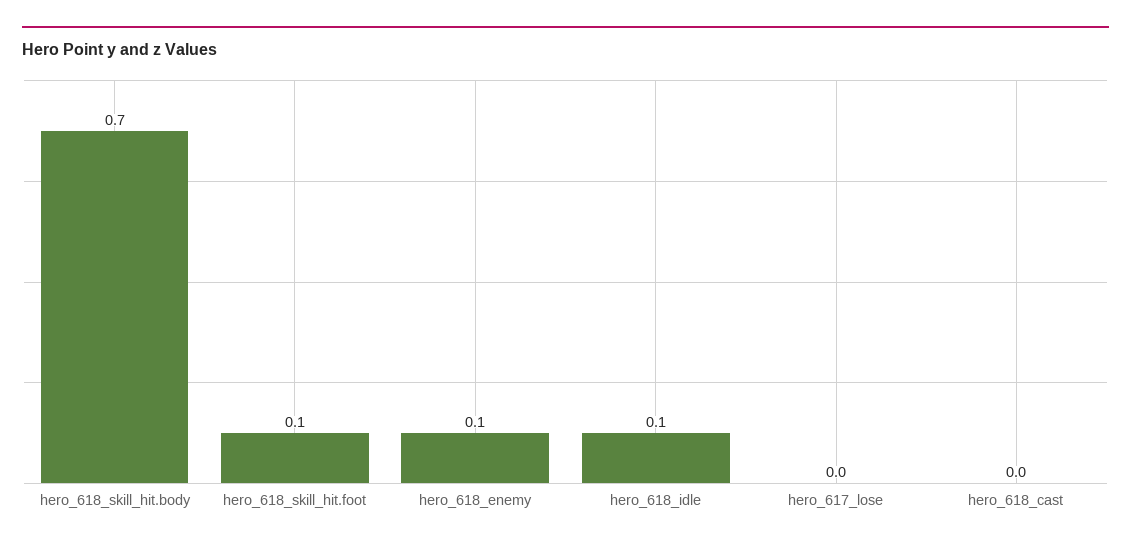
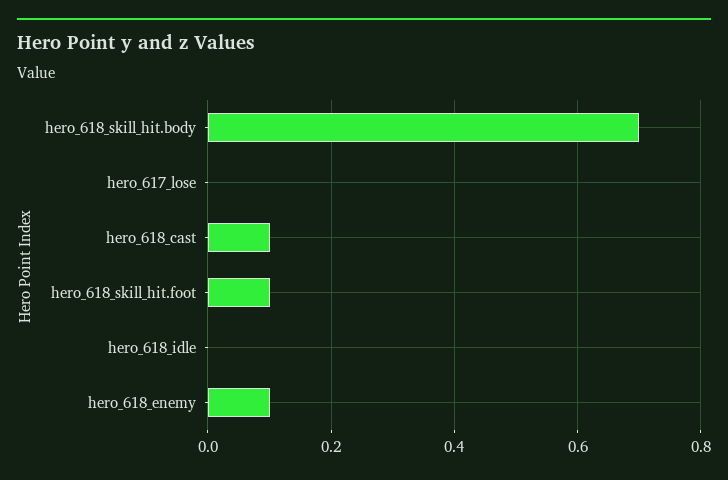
  {
    "hero_618_skill_hit.body": 0.7,
    "hero_618_skill_hit.foot": 0.1,
    "hero_618_enemy": 0.1,
-   "hero_618_idle": 0.1,
+   "hero_618_idle": 0,
    "hero_617_lose": 0,
-   "hero_618_cast": 0
+   "hero_618_cast": 0.1
  }

